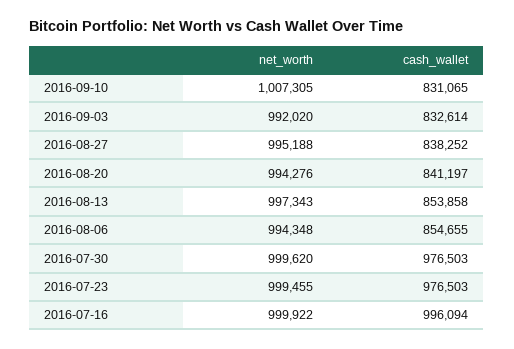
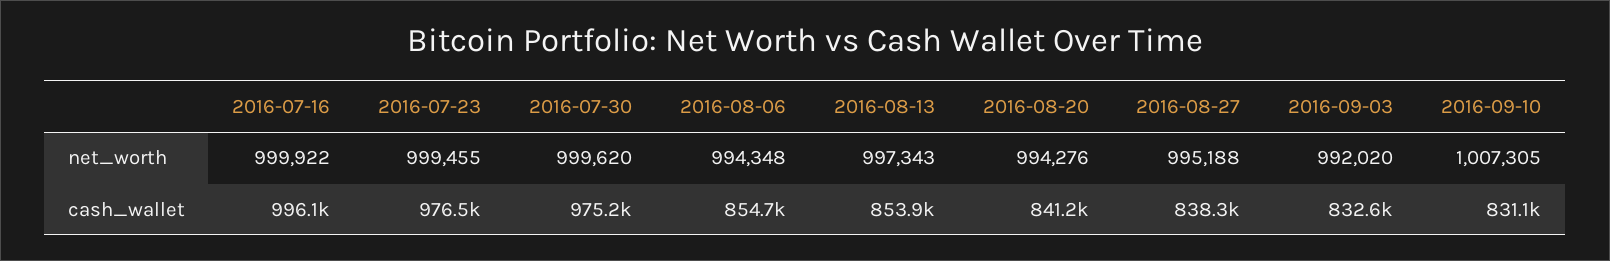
  {
    "net_worth": {
      "2016-09-10": 1007305,
      "2016-09-03": 992020,
      "2016-08-27": 995188,
      "2016-08-20": 994276,
      "2016-08-13": 997343,
      "2016-08-06": 994348,
      "2016-07-30": 999620,
      "2016-07-23": 999455,
      "2016-07-16": 999922
    },
    "cash_wallet": {
      "2016-09-10": 831065,
      "2016-09-03": 832614,
      "2016-08-27": 838252,
      "2016-08-20": 841197,
      "2016-08-13": 853858,
      "2016-08-06": 854655,
-     "2016-07-30": 976503,
+     "2016-07-30": 975200,
      "2016-07-23": 976503,
      "2016-07-16": 996094
    }
  }

